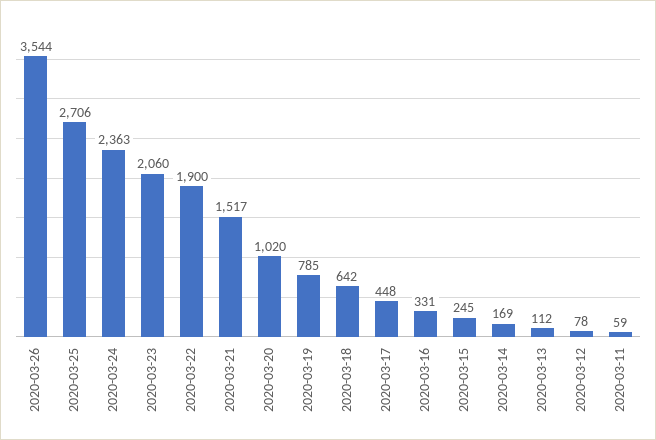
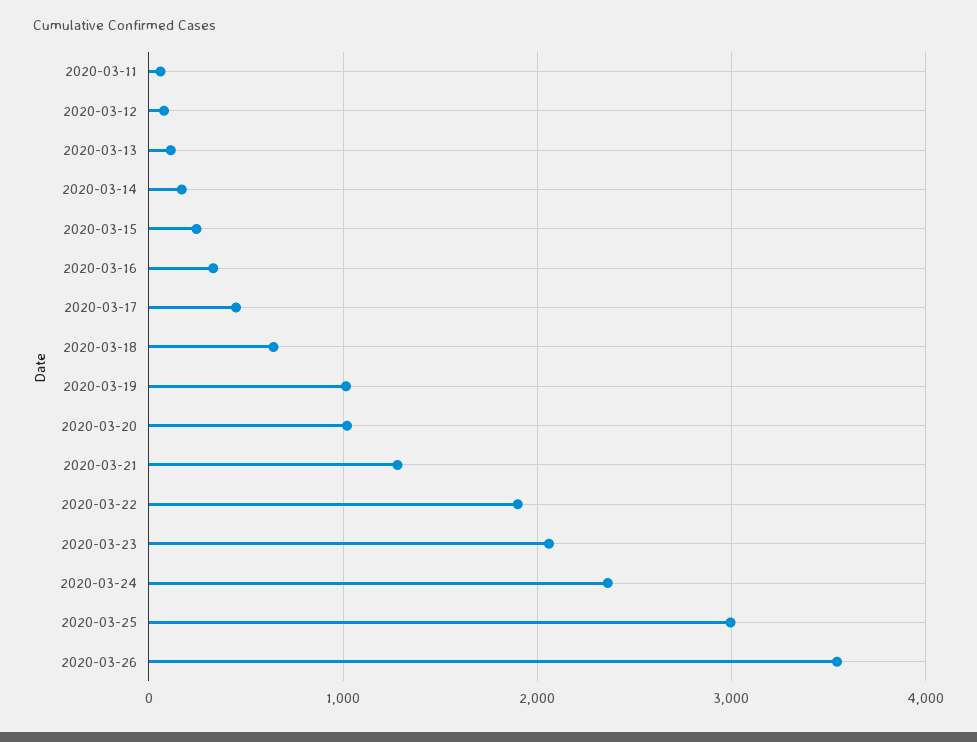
  {
    "2020-03-26": 3544,
-   "2020-03-25": 2706,
+   "2020-03-25": 3000,
    "2020-03-24": 2363,
    "2020-03-23": 2060,
    "2020-03-22": 1900,
-   "2020-03-21": 1517,
+   "2020-03-21": 1300,
    "2020-03-20": 1020,
-   "2020-03-19": 785,
+   "2020-03-19": 1000,
    "2020-03-18": 642,
    "2020-03-17": 448,
    "2020-03-16": 331,
    "2020-03-15": 245,
    "2020-03-14": 169,
    "2020-03-13": 112,
    "2020-03-12": 78,
    "2020-03-11": 59
  }

